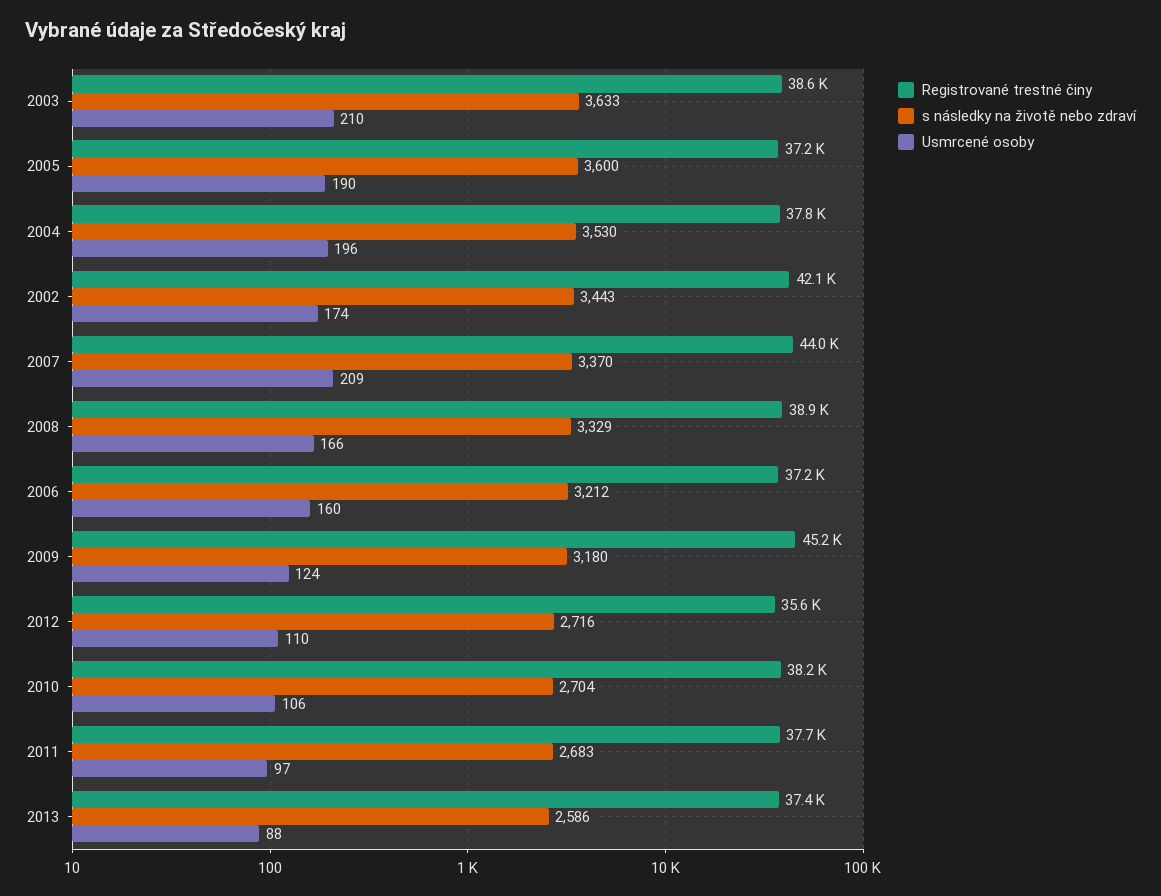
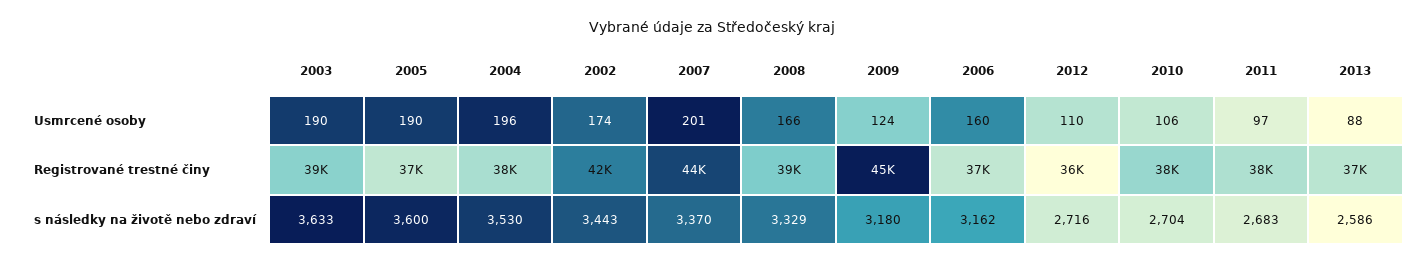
  {
    "Registrované trestné činy": {
      "2003": 38600,
      "2005": 37200,
      "2004": 37800,
      "2002": 42100,
      "2007": 44000,
      "2008": 38900,
      "2006": 37200,
      "2009": 45200,
      "2012": 35600,
      "2010": 38200,
      "2011": 37700,
      "2013": 37400
    },
    "s následky na životě nebo zdraví": {
      "2003": 3633,
      "2005": 3600,
      "2004": 3530,
      "2002": 3443,
      "2007": 3370,
      "2008": 3329,
-     "2006": 3212,
+     "2006": 3162,
      "2009": 3180,
      "2012": 2716,
      "2010": 2704,
      "2011": 2683,
      "2013": 2586
    },
    "Usmrcené osoby": {
-     "2003": 210,
+     "2003": 190,
      "2005": 190,
      "2004": 196,
      "2002": 174,
-     "2007": 209,
+     "2007": 201,
      "2008": 166,
      "2006": 160,
      "2009": 124,
      "2012": 110,
      "2010": 106,
      "2011": 97,
      "2013": 88
    }
  }

